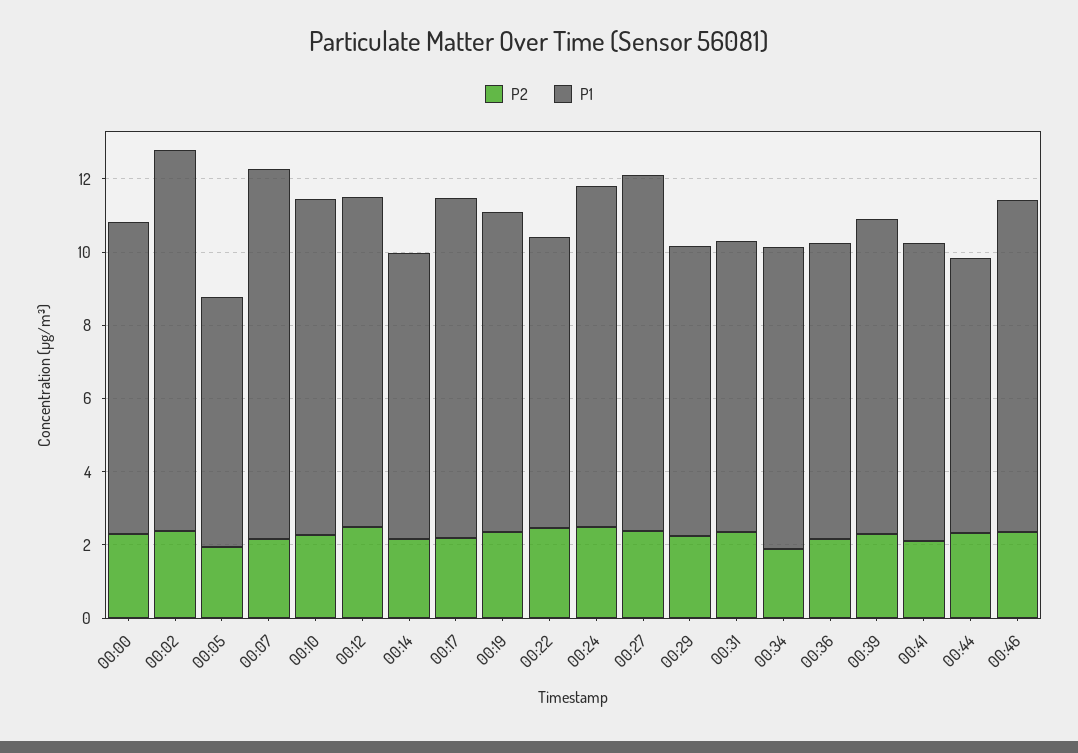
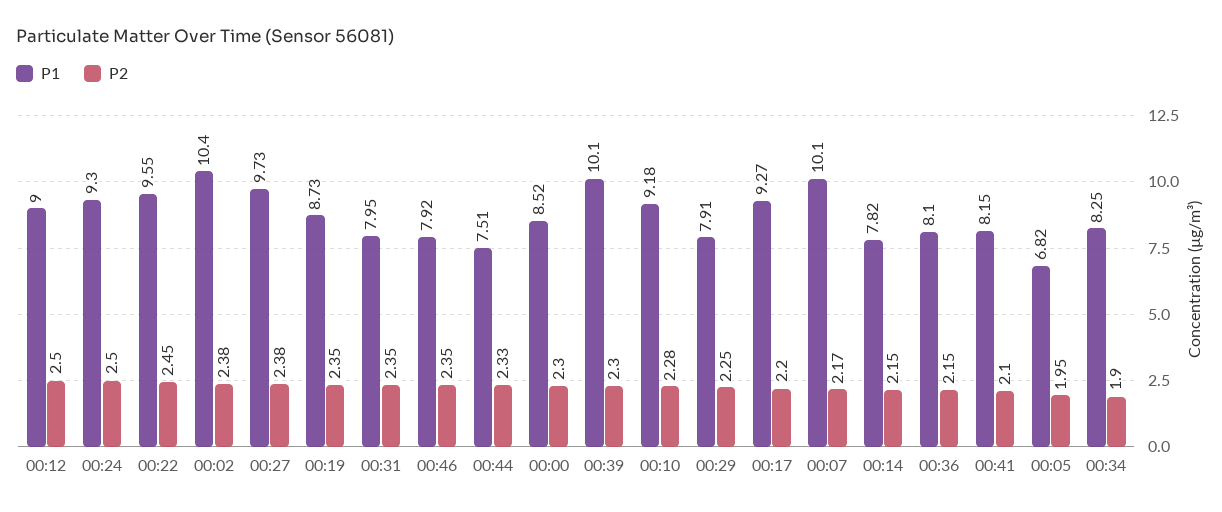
  {
    "P2": {
      "00:00": 2.3,
      "00:02": 2.38,
      "00:05": 1.95,
      "00:07": 2.17,
      "00:10": 2.28,
      "00:12": 2.5,
      "00:14": 2.15,
      "00:17": 2.2,
      "00:19": 2.35,
      "00:22": 2.45,
      "00:24": 2.5,
      "00:27": 2.38,
      "00:29": 2.25,
      "00:31": 2.35,
      "00:34": 1.9,
      "00:36": 2.15,
      "00:39": 2.3,
      "00:41": 2.1,
      "00:44": 2.33,
      "00:46": 2.35
    },
    "P1": {
      "00:00": 8.52,
      "00:02": 10.4,
      "00:05": 6.82,
      "00:07": 10.1,
      "00:10": 9.18,
      "00:12": 9,
      "00:14": 7.82,
      "00:17": 9.27,
      "00:19": 8.73,
-     "00:22": 8,
+     "00:22": 9.55,
      "00:24": 9.3,
      "00:27": 9.73,
      "00:29": 7.91,
      "00:31": 7.95,
      "00:34": 8.25,
      "00:36": 8.1,
-     "00:39": 8.5,
+     "00:39": 10.1,
      "00:41": 8.15,
      "00:44": 7.51,
-     "00:46": 9
+     "00:46": 7.92
    }
  }

